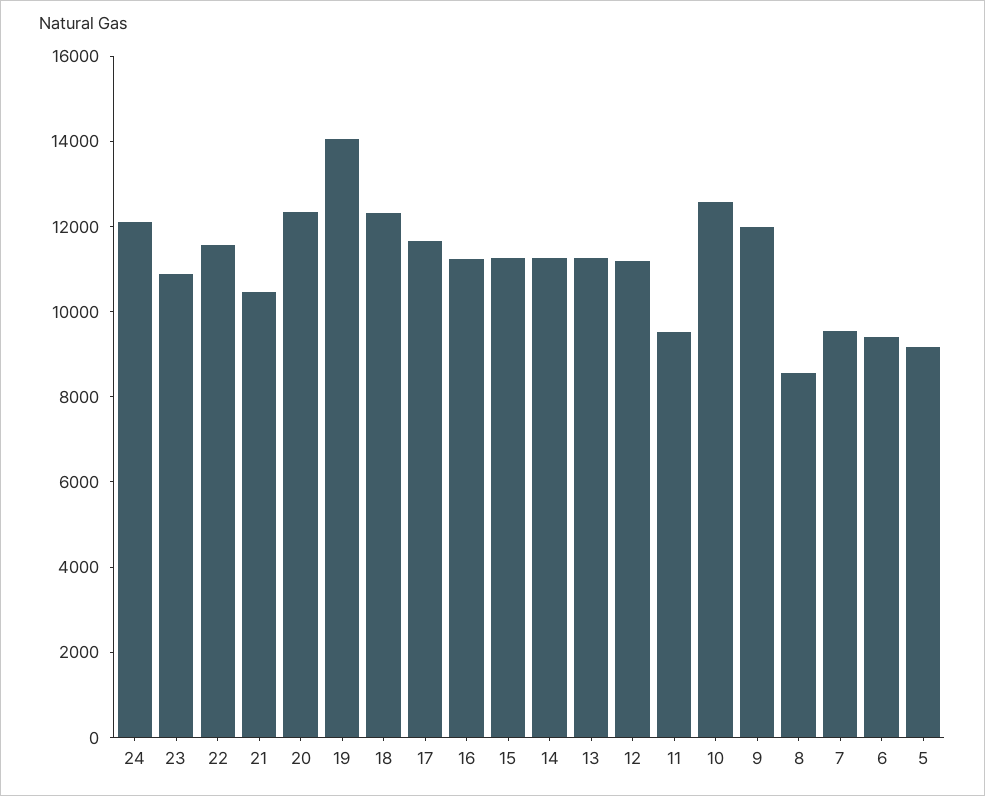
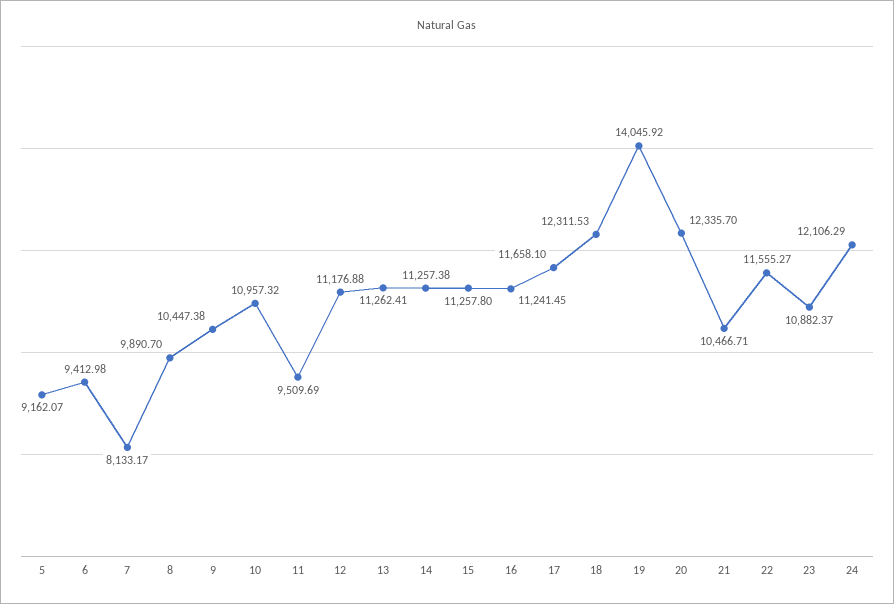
  {
    "24": 12106.29,
    "23": 10882.37,
    "22": 11555.27,
    "21": 10466.71,
    "20": 12335.7,
    "19": 14045.92,
    "18": 12311.53,
    "17": 11658.1,
    "16": 11241.45,
    "15": 11257.8,
    "14": 11257.38,
    "13": 11262.41,
    "12": 11176.88,
    "11": 9509.69,
-   "10": 12500,
+   "10": 10957.32,
-   "9": 12000,
+   "9": 10447.38,
-   "8": 8500,
+   "8": 9890.7,
-   "7": 9500,
+   "7": 8133.17,
    "6": 9412.98,
    "5": 9162.07
  }

